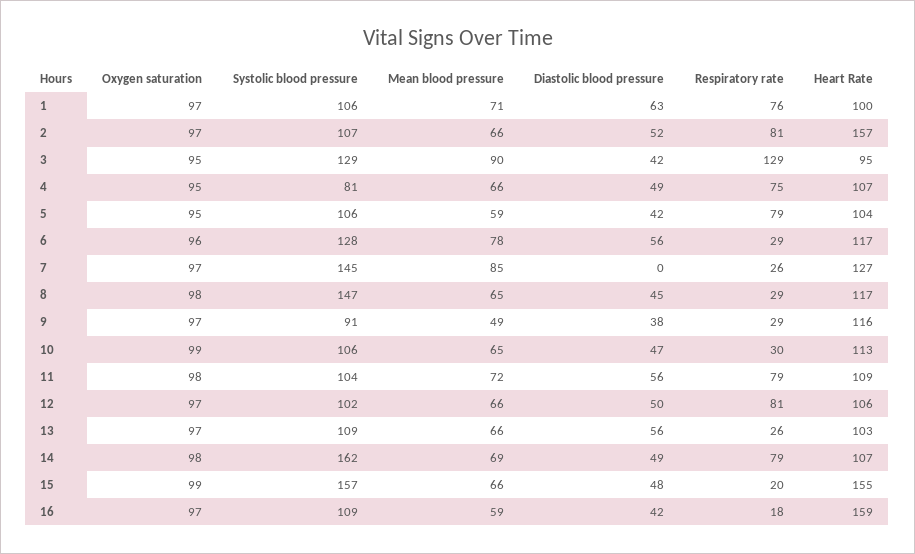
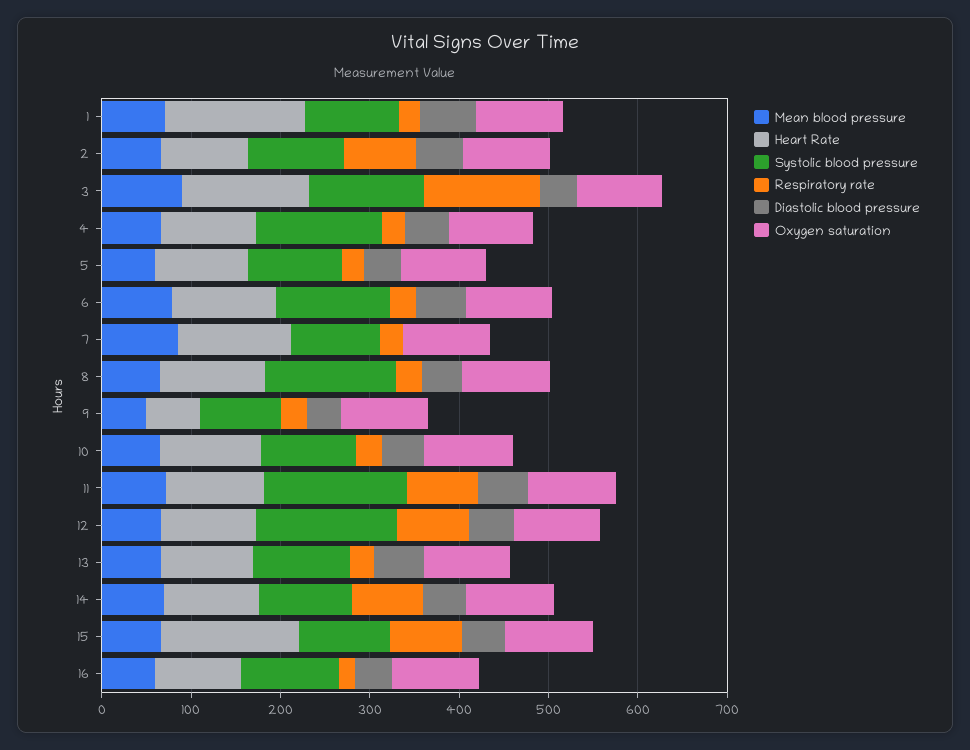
  {
    "Oxygen saturation": {
      "1": 97,
      "2": 97,
      "3": 95,
      "4": 95,
      "5": 95,
      "6": 96,
      "7": 97,
      "8": 98,
      "9": 97,
      "10": 99,
      "11": 98,
      "12": 97,
      "13": 97,
      "14": 98,
      "15": 99,
      "16": 97
    },
    "Systolic blood pressure": {
      "1": 106,
      "2": 107,
      "3": 129,
-     "4": 81,
+     "4": 140,
      "5": 106,
      "6": 128,
-     "7": 145,
+     "7": 100,
      "8": 147,
      "9": 91,
      "10": 106,
-     "11": 104,
+     "11": 160,
-     "12": 102,
+     "12": 160,
      "13": 109,
-     "14": 162,
+     "14": 100,
-     "15": 157,
+     "15": 100,
      "16": 109
    },
    "Mean blood pressure": {
      "1": 71,
      "2": 66,
      "3": 90,
      "4": 66,
      "5": 59,
      "6": 78,
      "7": 85,
      "8": 65,
      "9": 49,
      "10": 65,
      "11": 72,
      "12": 66,
      "13": 66,
      "14": 69,
      "15": 66,
      "16": 59
    },
    "Diastolic blood pressure": {
      "1": 63,
      "2": 52,
      "3": 42,
      "4": 49,
      "5": 42,
      "6": 56,
      "7": 0,
      "8": 45,
      "9": 38,
      "10": 47,
      "11": 56,
      "12": 50,
      "13": 56,
      "14": 49,
      "15": 48,
      "16": 42
    },
    "Respiratory rate": {
-     "1": 76,
+     "1": 20,
      "2": 81,
      "3": 129,
-     "4": 75,
+     "4": 20,
-     "5": 79,
+     "5": 20,
      "6": 29,
      "7": 26,
      "8": 29,
      "9": 29,
      "10": 30,
      "11": 79,
      "12": 81,
      "13": 26,
      "14": 79,
-     "15": 20,
+     "15": 80,
      "16": 18
    },
    "Heart Rate": {
-     "1": 100,
+     "1": 160,
-     "2": 157,
+     "2": 100,
-     "3": 95,
+     "3": 140,
      "4": 107,
      "5": 104,
      "6": 117,
      "7": 127,
      "8": 117,
-     "9": 116,
+     "9": 60,
      "10": 113,
      "11": 109,
      "12": 106,
      "13": 103,
      "14": 107,
      "15": 155,
-     "16": 159
+     "16": 100
    }
  }

